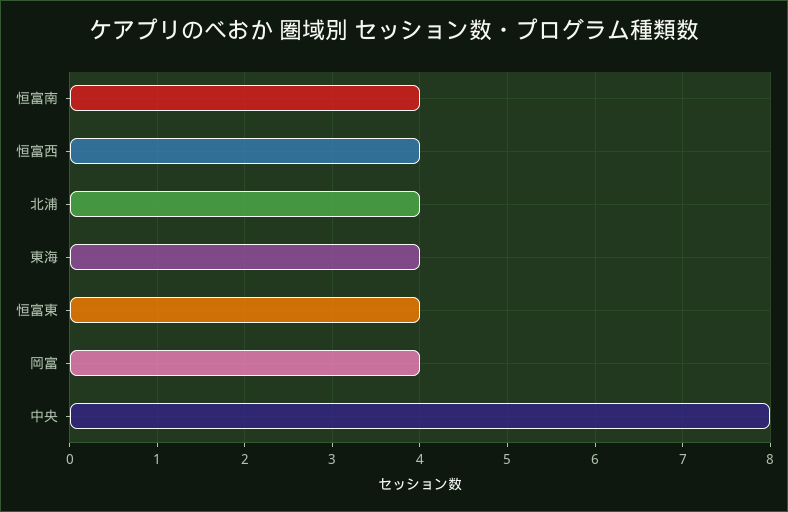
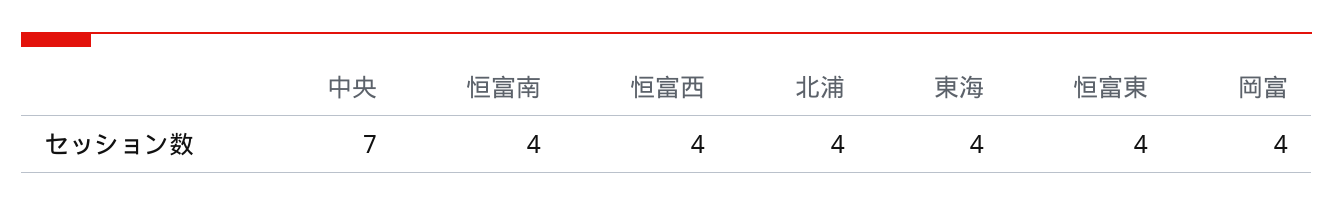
  {
    "恒富南": 4,
    "恒富西": 4,
    "北浦": 4,
    "東海": 4,
    "恒富東": 4,
    "岡富": 4,
-   "中央": 8
+   "中央": 7
  }

